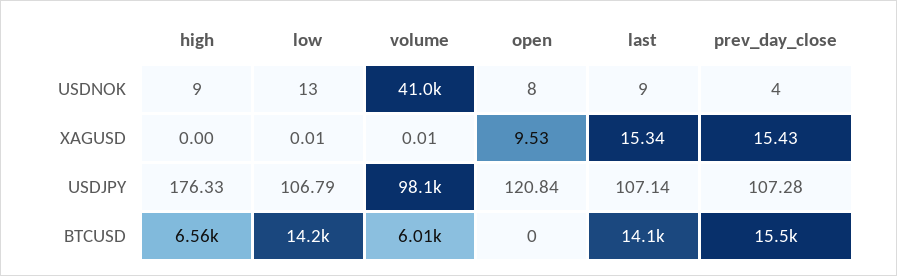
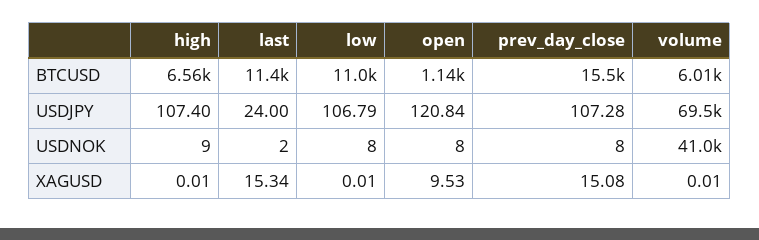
  {
    "high": {
      "USDNOK": 9,
-     "XAGUSD": 0,
+     "XAGUSD": 0.01,
-     "USDJPY": 176.33,
+     "USDJPY": 107.4,
      "BTCUSD": 6560
    },
    "low": {
-     "USDNOK": 13,
+     "USDNOK": 8,
      "XAGUSD": 0.01,
      "USDJPY": 106.79,
-     "BTCUSD": 14200
+     "BTCUSD": 11000
    },
    "volume": {
      "USDNOK": 41000,
      "XAGUSD": 0.01,
-     "USDJPY": 98100,
+     "USDJPY": 69500,
      "BTCUSD": 6010
    },
    "open": {
      "USDNOK": 8,
      "XAGUSD": 9.53,
      "USDJPY": 120.84,
-     "BTCUSD": 0
+     "BTCUSD": 1140
    },
    "last": {
-     "USDNOK": 9,
+     "USDNOK": 2,
      "XAGUSD": 15.34,
-     "USDJPY": 107.14,
+     "USDJPY": 24,
-     "BTCUSD": 14100
+     "BTCUSD": 11400
    },
    "prev_day_close": {
-     "USDNOK": 4,
+     "USDNOK": 8,
-     "XAGUSD": 15.43,
+     "XAGUSD": 15.08,
      "USDJPY": 107.28,
      "BTCUSD": 15500
    }
  }

